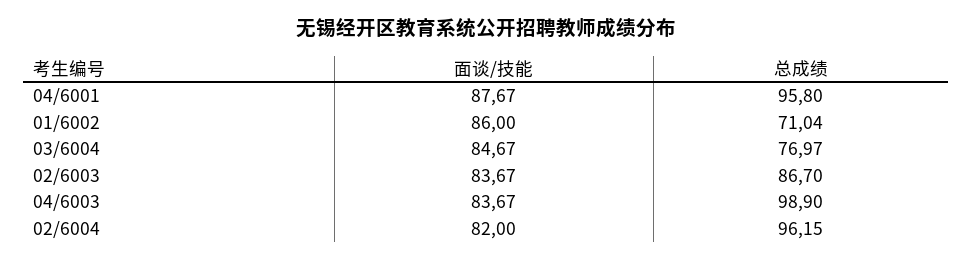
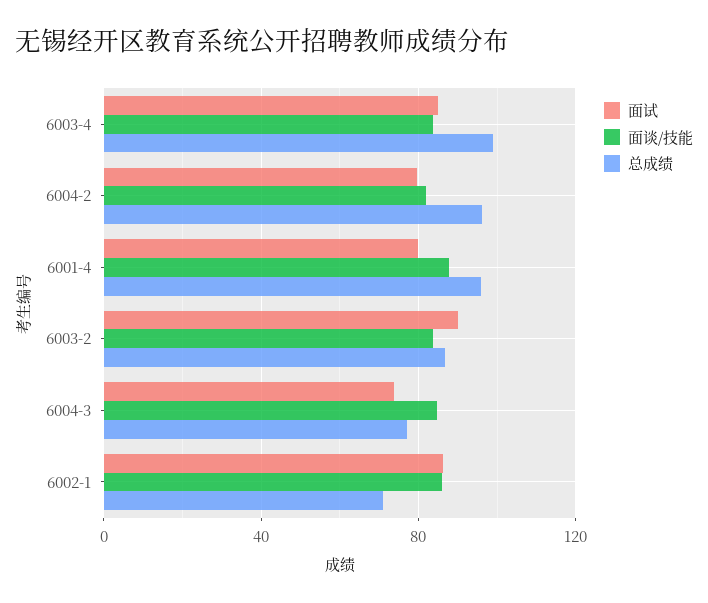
  {
    "面谈/技能": {
      "04/6001": 87.67,
      "01/6002": 86,
      "03/6004": 84.67,
      "02/6003": 83.67,
      "04/6003": 83.67,
      "02/6004": 82
    },
    "总成绩": {
      "04/6001": 95.8,
      "01/6002": 71.04,
      "03/6004": 76.97,
      "02/6003": 86.7,
      "04/6003": 98.9,
      "02/6004": 96.15
-   }
+   },
+   "面试": {
+     "04/6003": 85,
+     "02/6004": 80,
+     "04/6001": 80,
+     "02/6003": 90,
+     "03/6004": 75,
+     "01/6002": 85
+   }
  }

